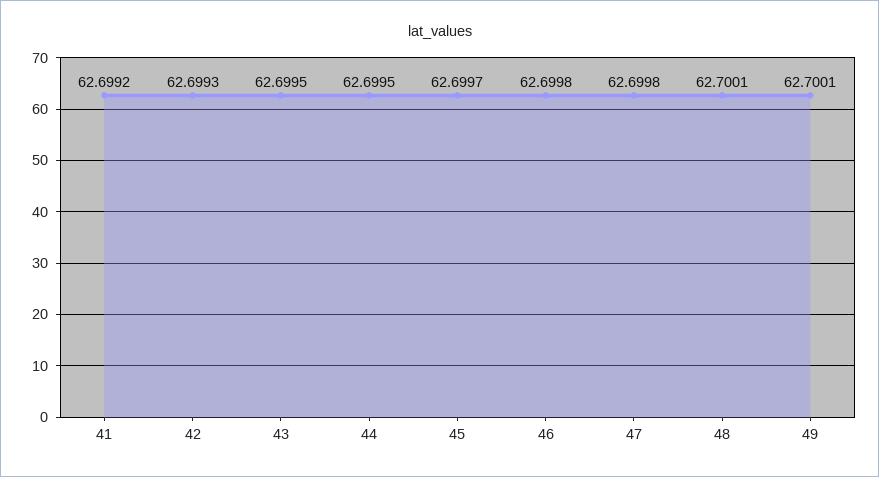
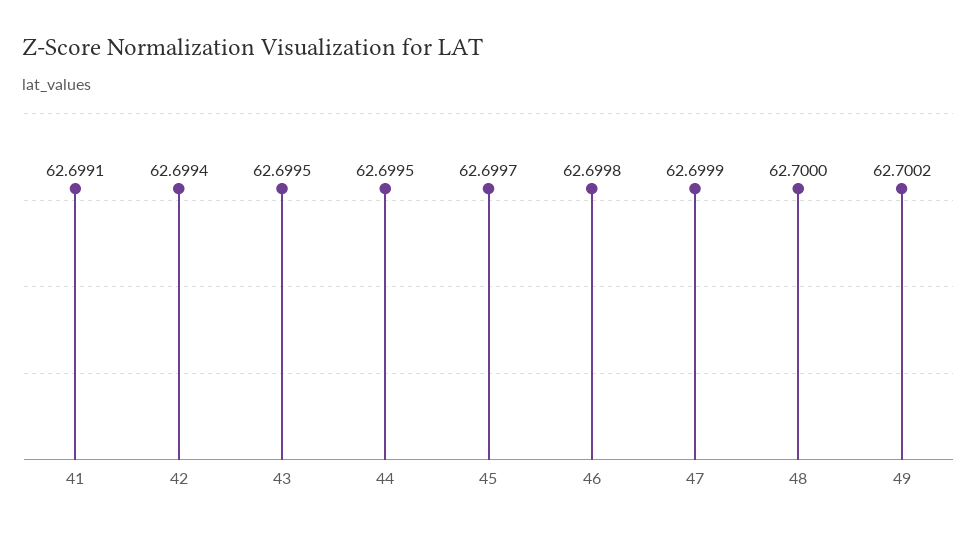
  {
-   "41": 62.6992,
+   "41": 62.6991,
-   "42": 62.6993,
+   "42": 62.6994,
    "43": 62.6995,
    "44": 62.6995,
    "45": 62.6997,
    "46": 62.6998,
-   "47": 62.6998,
+   "47": 62.6999,
-   "48": 62.7001,
+   "48": 62.7,
-   "49": 62.7001
+   "49": 62.7002
  }

